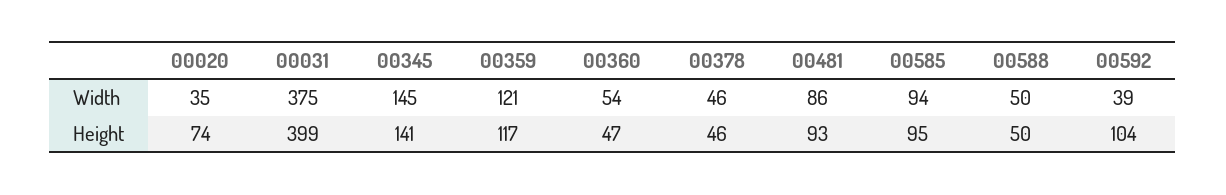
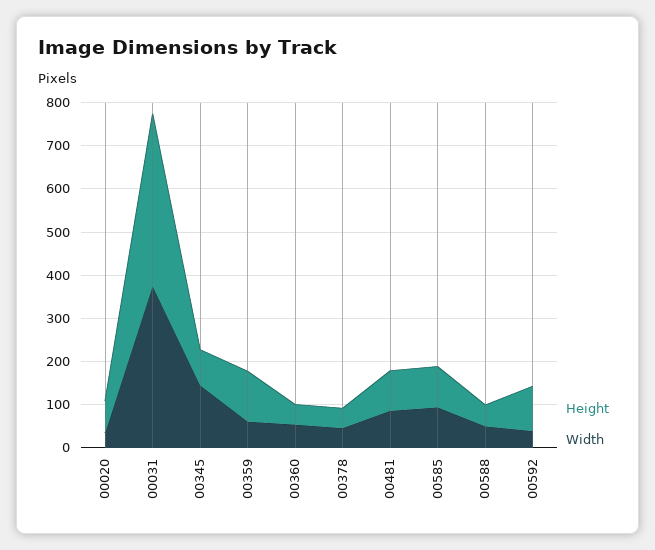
  {
    "Width": {
      "00020": 35,
      "00031": 375,
      "00345": 145,
-     "00359": 121,
+     "00359": 60,
      "00360": 54,
      "00378": 46,
      "00481": 86,
      "00585": 94,
      "00588": 50,
      "00592": 39
    },
    "Height": {
      "00020": 74,
      "00031": 399,
-     "00345": 141,
+     "00345": 80,
      "00359": 117,
      "00360": 47,
      "00378": 46,
      "00481": 93,
      "00585": 95,
      "00588": 50,
      "00592": 104
    }
  }

